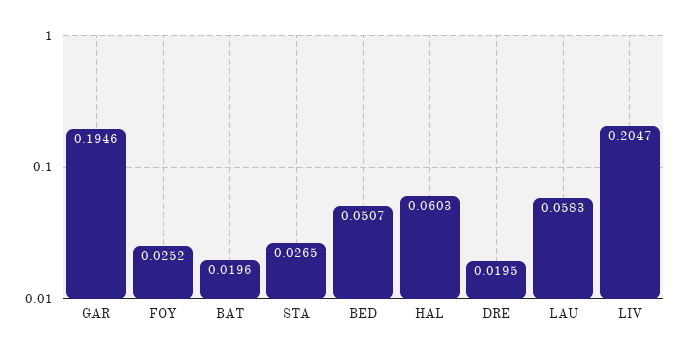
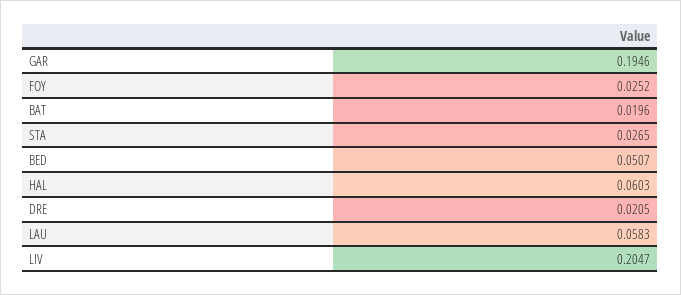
  {
    "GAR": 0.1946,
    "FOY": 0.0252,
    "BAT": 0.0196,
    "STA": 0.0265,
    "BED": 0.0507,
    "HAL": 0.0603,
-   "DRE": 0.0195,
+   "DRE": 0.0205,
    "LAU": 0.0583,
    "LIV": 0.2047
  }

